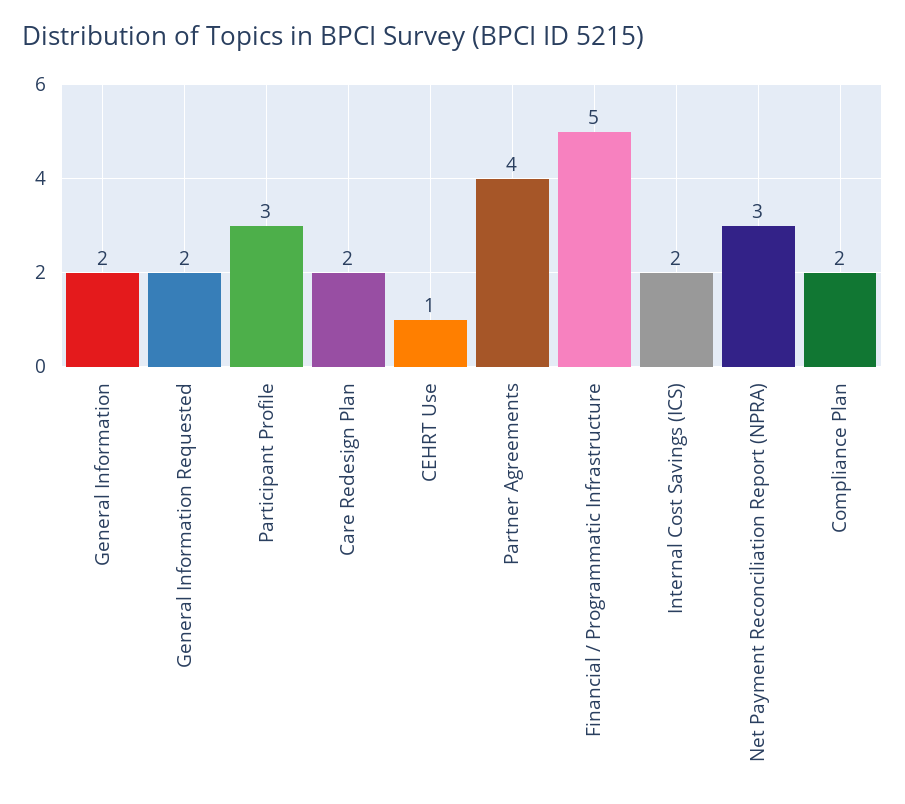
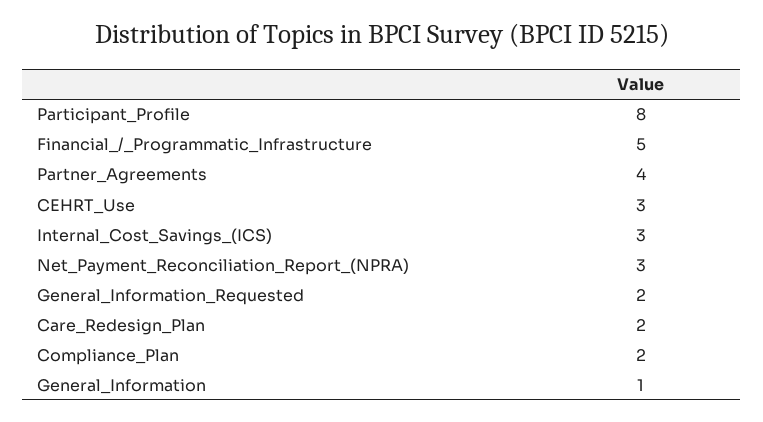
  {
-   "General Information": 2,
+   "General Information": 1,
    "General Information Requested": 2,
-   "Participant Profile": 3,
+   "Participant Profile": 8,
    "Care Redesign Plan": 2,
-   "CEHRT Use": 1,
+   "CEHRT Use": 3,
    "Partner Agreements": 4,
    "Financial / Programmatic Infrastructure": 5,
-   "Internal Cost Savings (ICS)": 2,
+   "Internal Cost Savings (ICS)": 3,
    "Net Payment Reconciliation Report (NPRA)": 3,
    "Compliance Plan": 2
  }

